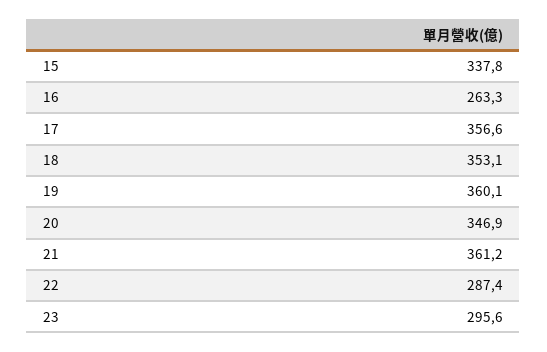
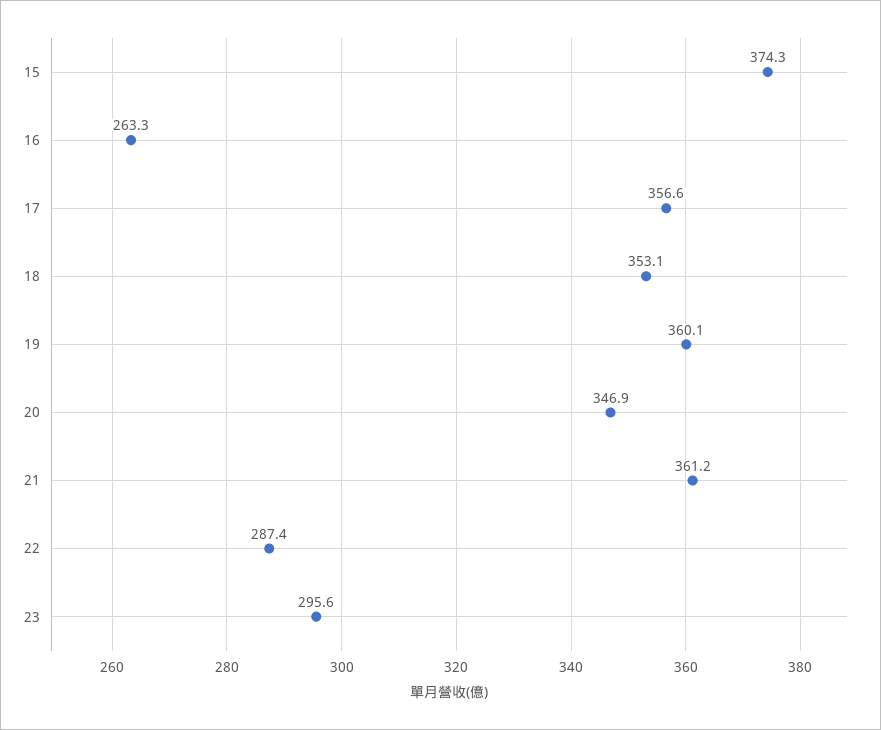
  {
-   "15": 337.8,
+   "15": 374.3,
    "16": 263.3,
    "17": 356.6,
    "18": 353.1,
    "19": 360.1,
    "20": 346.9,
    "21": 361.2,
    "22": 287.4,
    "23": 295.6
  }

